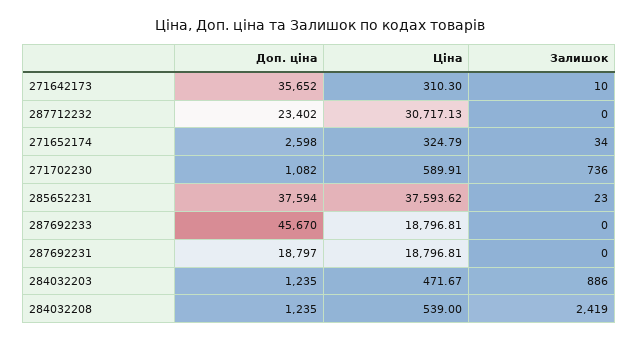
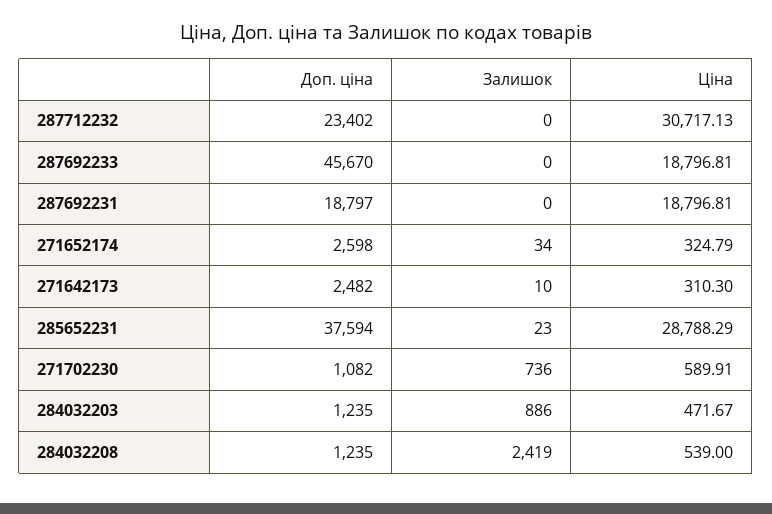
  {
    "Доп. ціна": {
-     "271642173": 35652,
+     "271642173": 2482,
      "287712232": 23402,
      "271652174": 2598,
      "271702230": 1082,
      "285652231": 37594,
      "287692233": 45670,
      "287692231": 18797,
      "284032203": 1235,
      "284032208": 1235
    },
    "Ціна": {
      "271642173": 310.3,
      "287712232": 30717.13,
      "271652174": 324.79,
      "271702230": 589.91,
-     "285652231": 37593.62,
+     "285652231": 28788.29,
      "287692233": 18796.81,
      "287692231": 18796.81,
      "284032203": 471.67,
      "284032208": 539
    },
    "Залишок": {
      "271642173": 10,
      "287712232": 0,
      "271652174": 34,
      "271702230": 736,
      "285652231": 23,
      "287692233": 0,
      "287692231": 0,
      "284032203": 886,
      "284032208": 2419
    }
  }

